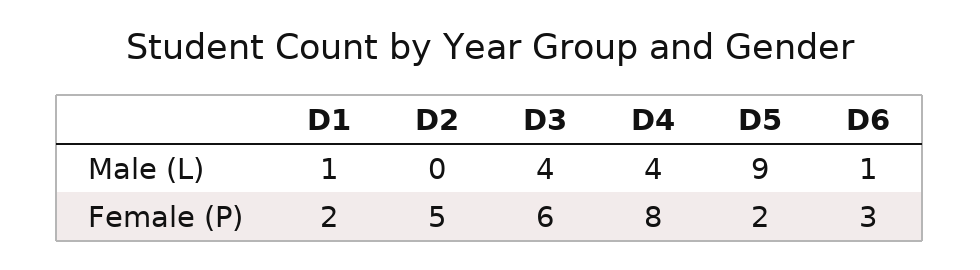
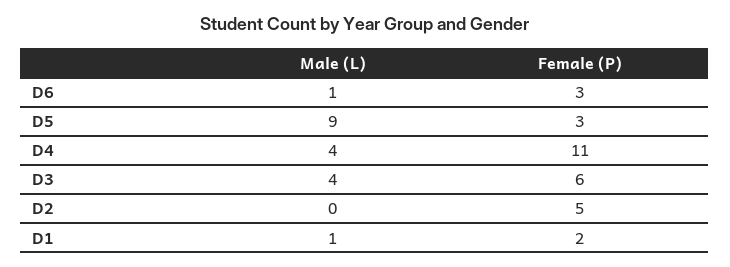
  {
    "D1": {
      "Male (L)": 1,
      "Female (P)": 2
    },
    "D2": {
      "Male (L)": 0,
      "Female (P)": 5
    },
    "D3": {
      "Male (L)": 4,
      "Female (P)": 6
    },
    "D4": {
      "Male (L)": 4,
-     "Female (P)": 8
+     "Female (P)": 11
    },
    "D5": {
      "Male (L)": 9,
-     "Female (P)": 2
+     "Female (P)": 3
    },
    "D6": {
      "Male (L)": 1,
      "Female (P)": 3
    }
  }

